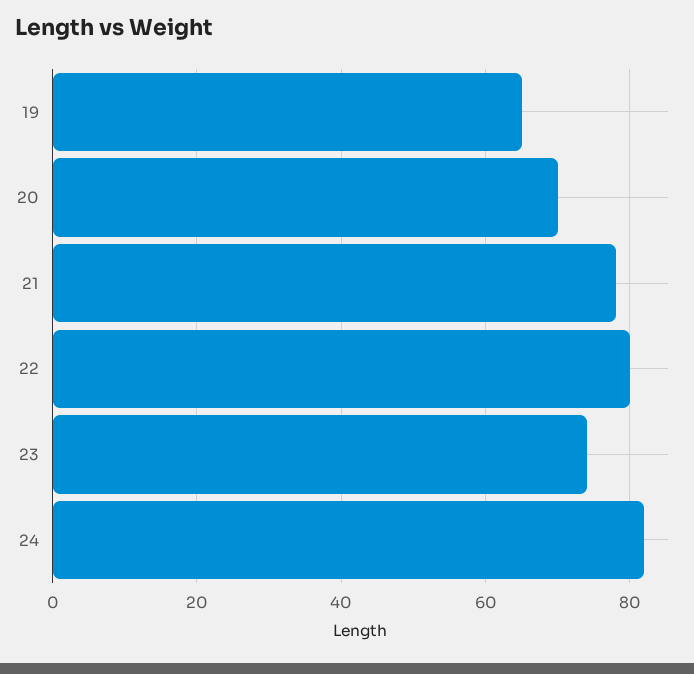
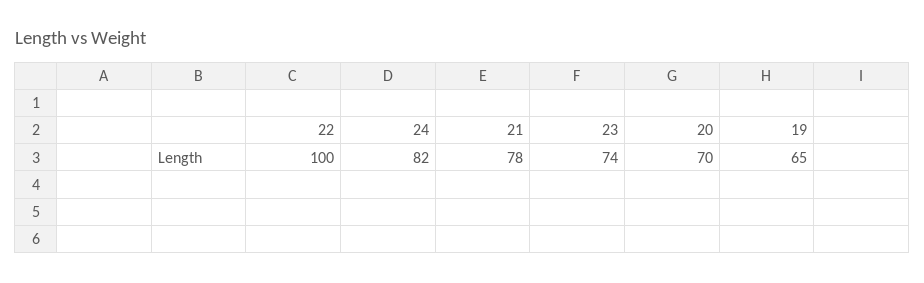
  {
    "19": 65,
    "20": 70,
    "21": 78,
-   "22": 80,
+   "22": 100,
    "23": 74,
    "24": 82
  }

